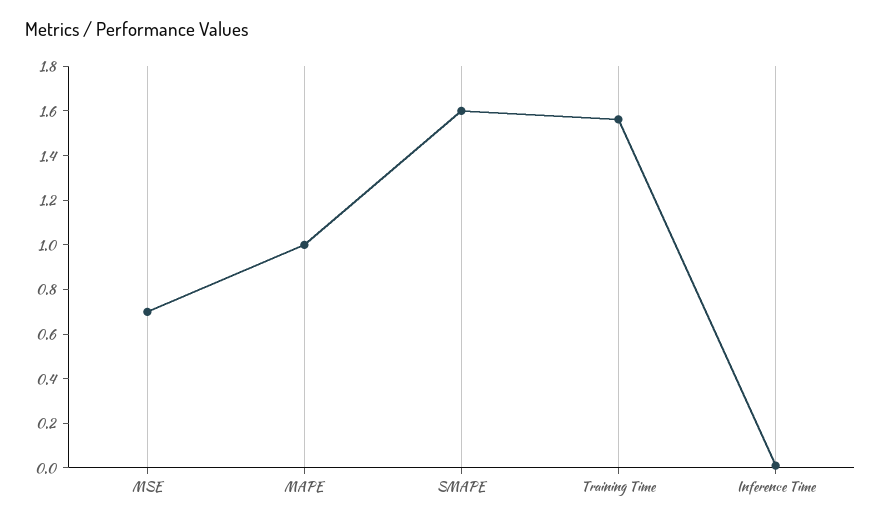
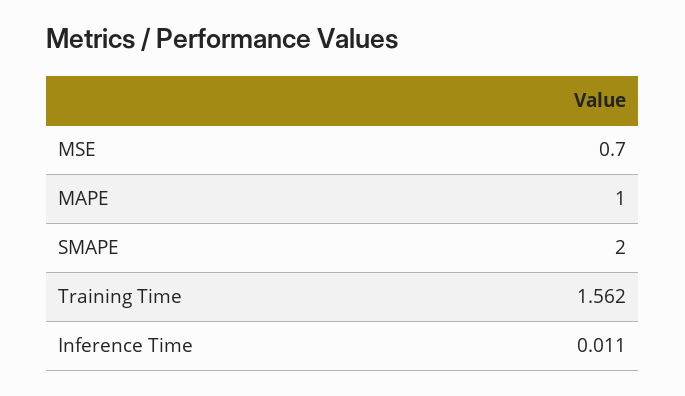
  {
    "MSE": 0.7,
    "MAPE": 1,
-   "SMAPE": 1.6,
+   "SMAPE": 2,
    "Training Time": 1.562,
    "Inference Time": 0.011
  }

